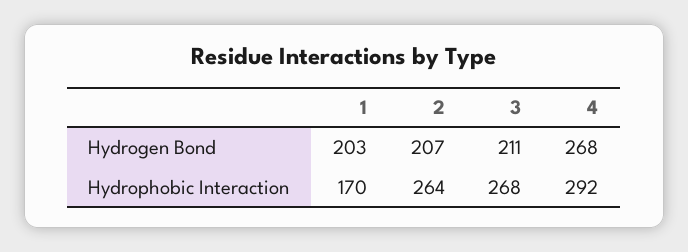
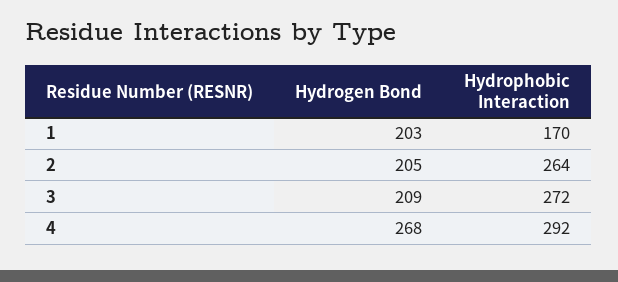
  {
    "1": {
      "Hydrogen Bond": 203,
      "Hydrophobic Interaction": 170
    },
    "2": {
-     "Hydrogen Bond": 207,
+     "Hydrogen Bond": 205,
      "Hydrophobic Interaction": 264
    },
    "3": {
-     "Hydrogen Bond": 211,
+     "Hydrogen Bond": 209,
-     "Hydrophobic Interaction": 268
+     "Hydrophobic Interaction": 272
    },
    "4": {
      "Hydrogen Bond": 268,
      "Hydrophobic Interaction": 292
    }
  }

